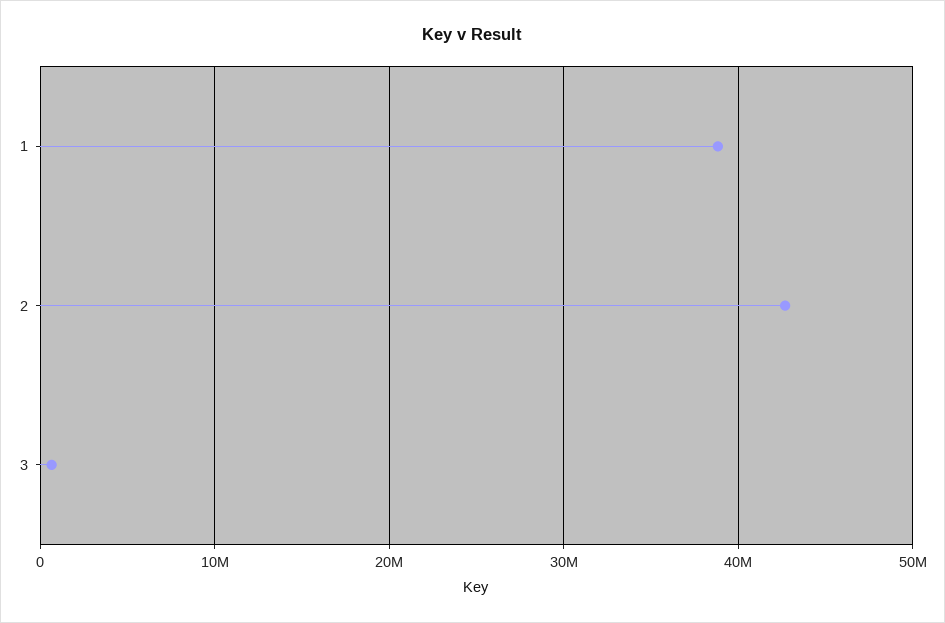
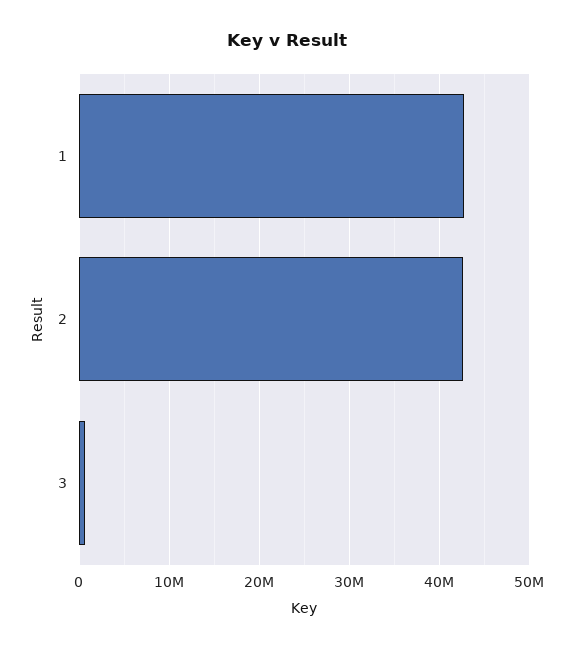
  {
-   "1": 39000000,
+   "1": 43000000,
    "2": 43000000,
    "3": 1000000
  }

